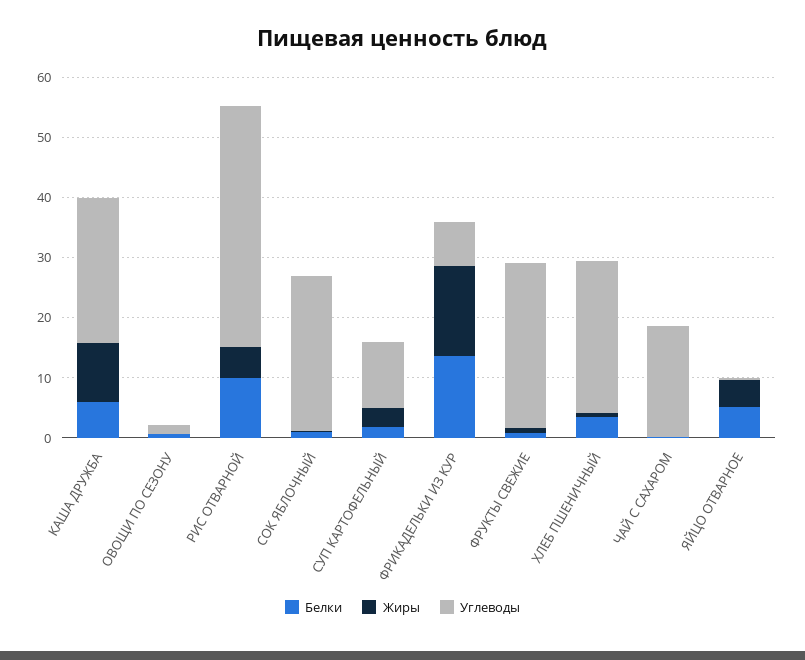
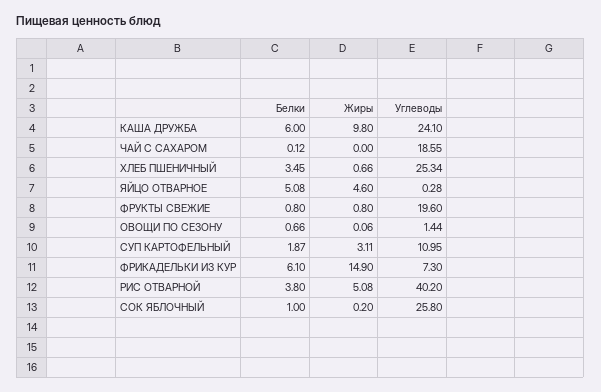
  {
    "Белки": {
      "КАША ДРУЖБА": 6,
      "ОВОЩИ ПО СЕЗОНУ": 0.66,
-     "РИС ОТВАРНОЙ": 10,
+     "РИС ОТВАРНОЙ": 3.8,
      "СОК ЯБЛОЧНЫЙ": 1,
      "СУП КАРТОФЕЛЬНЫЙ": 1.87,
-     "ФРИКАДЕЛЬКИ ИЗ КУР": 14,
+     "ФРИКАДЕЛЬКИ ИЗ КУР": 6.1,
      "ФРУКТЫ СВЕЖИЕ": 0.8,
      "ХЛЕБ ПШЕНИЧНЫЙ": 3.45,
      "ЧАЙ С САХАРОМ": 0.12,
      "ЯЙЦО ОТВАРНОЕ": 5.08
    },
    "Жиры": {
      "КАША ДРУЖБА": 9.8,
      "ОВОЩИ ПО СЕЗОНУ": 0.06,
      "РИС ОТВАРНОЙ": 5.08,
      "СОК ЯБЛОЧНЫЙ": 0.2,
      "СУП КАРТОФЕЛЬНЫЙ": 3.11,
      "ФРИКАДЕЛЬКИ ИЗ КУР": 14.9,
      "ФРУКТЫ СВЕЖИЕ": 0.8,
      "ХЛЕБ ПШЕНИЧНЫЙ": 0.66,
      "ЧАЙ С САХАРОМ": 0,
      "ЯЙЦО ОТВАРНОЕ": 4.6
    },
    "Углеводы": {
      "КАША ДРУЖБА": 24.1,
      "ОВОЩИ ПО СЕЗОНУ": 1.44,
      "РИС ОТВАРНОЙ": 40.2,
      "СОК ЯБЛОЧНЫЙ": 25.8,
      "СУП КАРТОФЕЛЬНЫЙ": 10.95,
      "ФРИКАДЕЛЬКИ ИЗ КУР": 7.3,
-     "ФРУКТЫ СВЕЖИЕ": 28,
+     "ФРУКТЫ СВЕЖИЕ": 19.6,
      "ХЛЕБ ПШЕНИЧНЫЙ": 25.34,
      "ЧАЙ С САХАРОМ": 18.55,
      "ЯЙЦО ОТВАРНОЕ": 0.28
    }
  }

